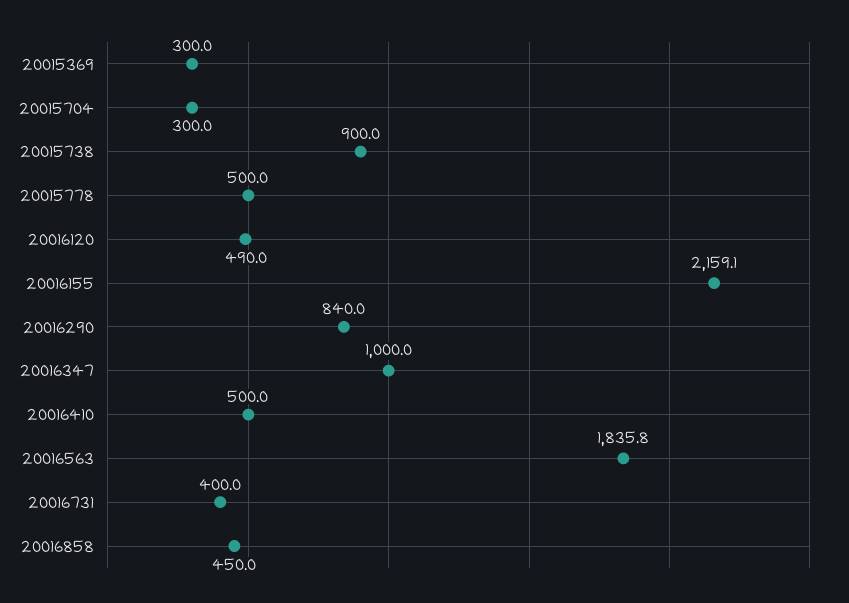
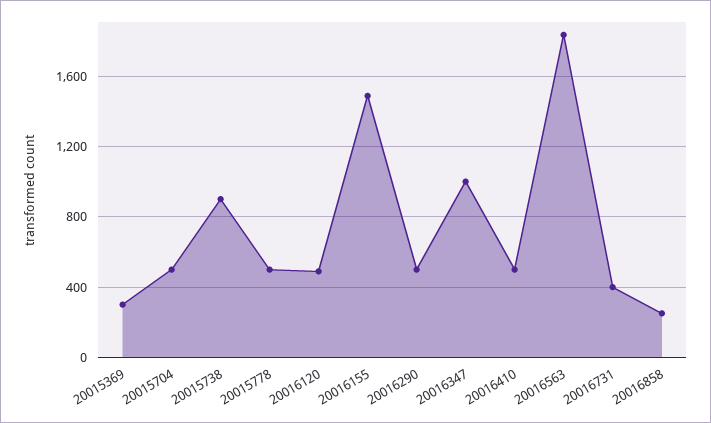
  {
    "20015369": 300,
-   "20015704": 300,
+   "20015704": 500,
    "20015738": 900,
    "20015778": 500,
    "20016120": 490,
-   "20016155": 2159.1,
+   "20016155": 1500,
-   "20016290": 840,
+   "20016290": 500,
    "20016347": 1000,
    "20016410": 500,
    "20016563": 1835.8,
    "20016731": 400,
-   "20016858": 450
+   "20016858": 250
  }

